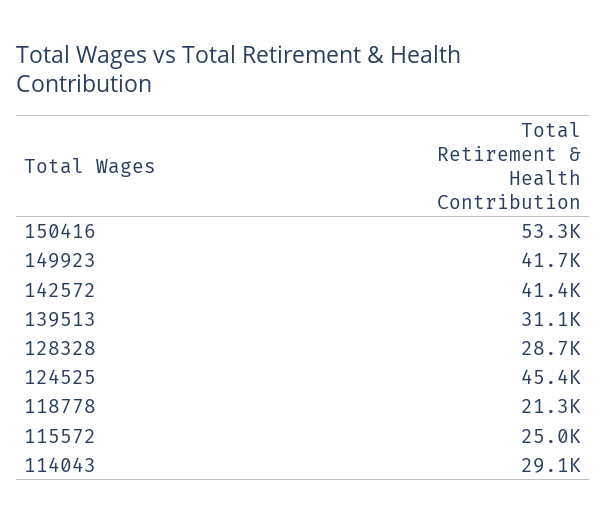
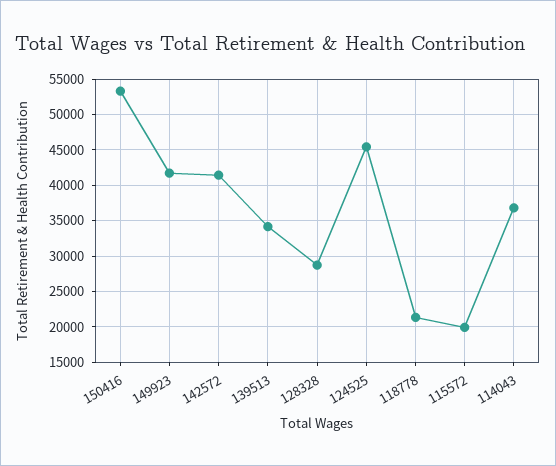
  {
    "150416": 53300,
    "149923": 41700,
    "142572": 41400,
-   "139513": 31100,
+   "139513": 34000,
    "128328": 28700,
    "124525": 45400,
    "118778": 21300,
-   "115572": 25000,
+   "115572": 20000,
-   "114043": 29100
+   "114043": 37000
  }

